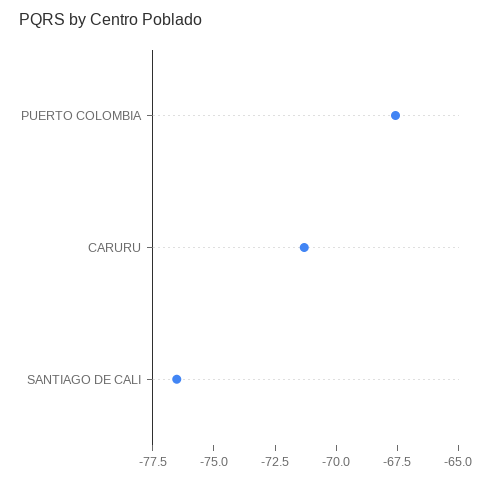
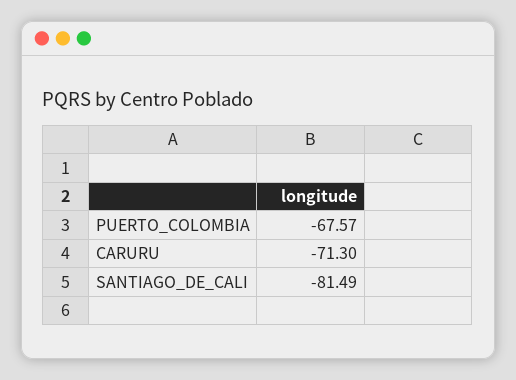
  {
    "PUERTO COLOMBIA": -67.57,
    "CARURU": -71.3,
-   "SANTIAGO DE CALI": -76.5
+   "SANTIAGO DE CALI": -81.49
  }

